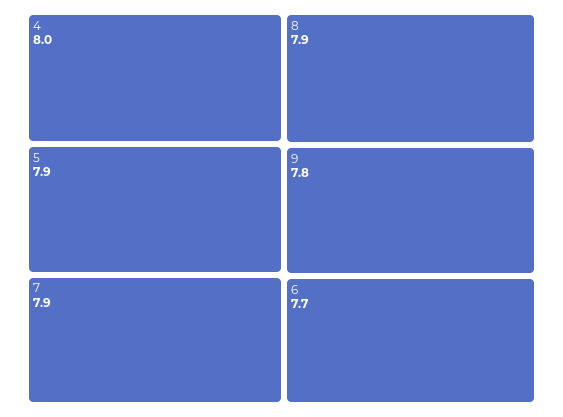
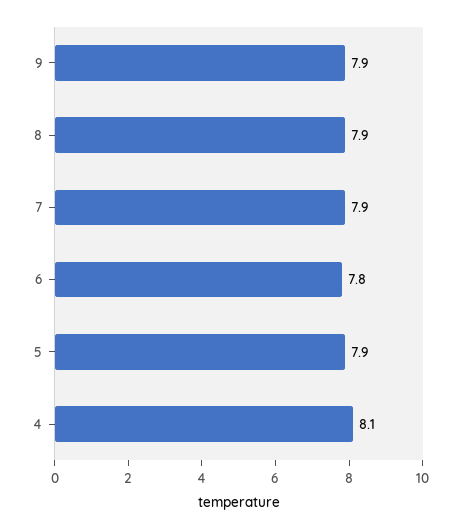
  {
-   "4": 8,
+   "4": 8.1,
    "5": 7.9,
    "7": 7.9,
    "8": 7.9,
-   "9": 7.8,
+   "9": 7.9,
-   "6": 7.7
+   "6": 7.8
  }

